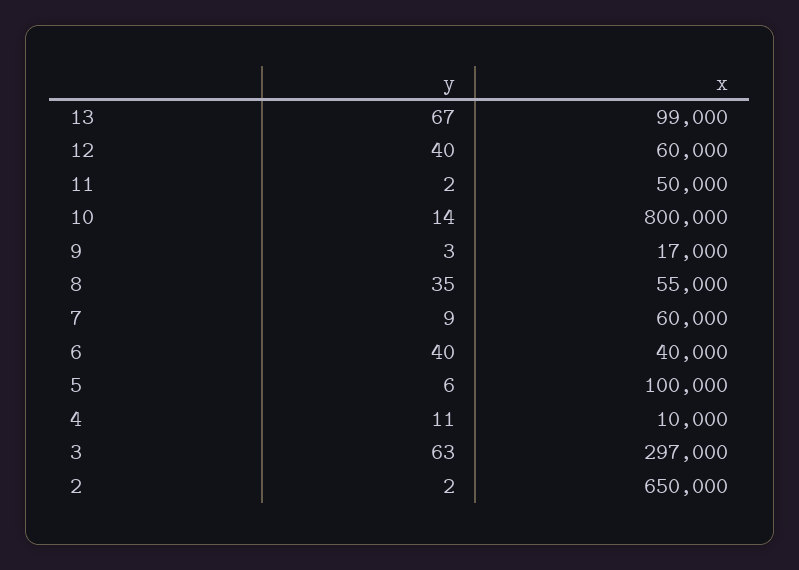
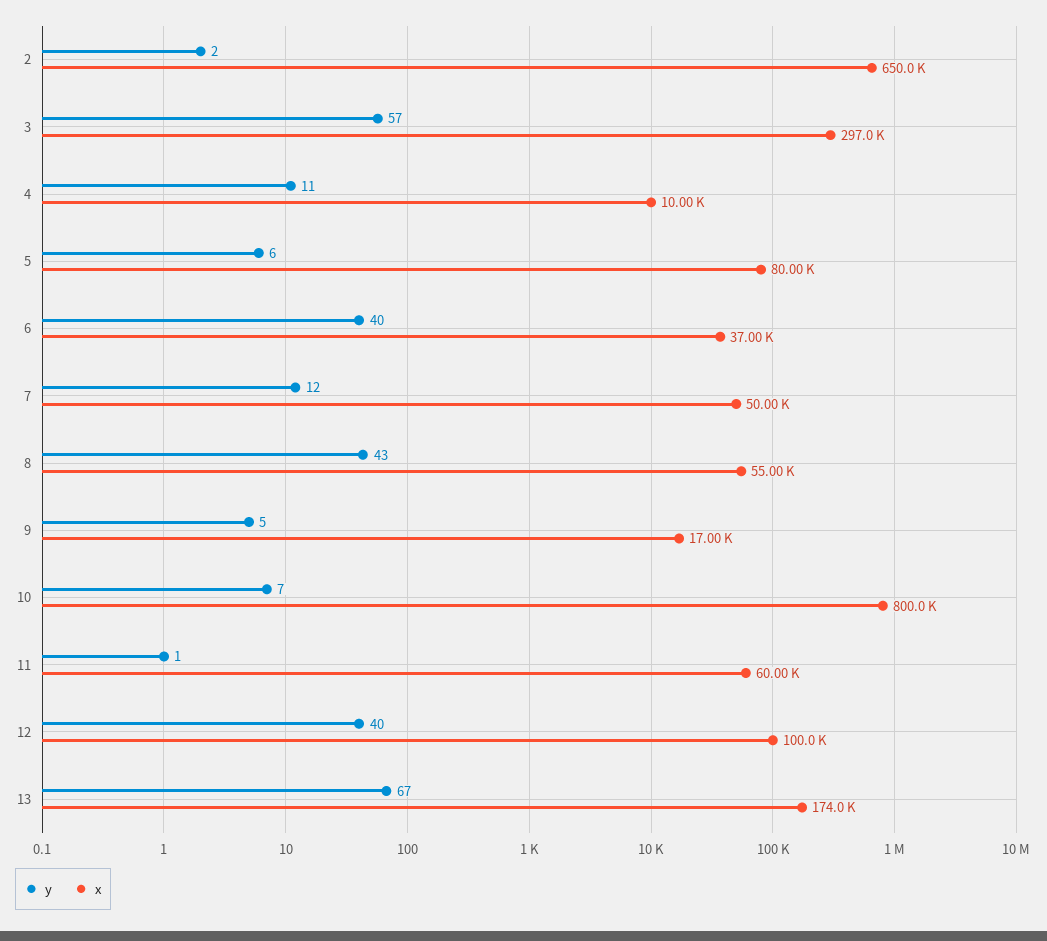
  {
    "y": {
      "13": 67,
      "12": 40,
-     "11": 2,
+     "11": 1,
-     "10": 14,
+     "10": 7,
-     "9": 3,
+     "9": 5,
-     "8": 35,
+     "8": 43,
-     "7": 9,
+     "7": 12,
      "6": 40,
      "5": 6,
      "4": 11,
-     "3": 63,
+     "3": 57,
      "2": 2
    },
    "x": {
-     "13": 99000,
+     "13": 174000,
-     "12": 60000,
+     "12": 100000,
-     "11": 50000,
+     "11": 60000,
      "10": 800000,
      "9": 17000,
      "8": 55000,
-     "7": 60000,
+     "7": 50000,
-     "6": 40000,
+     "6": 37000,
-     "5": 100000,
+     "5": 80000,
      "4": 10000,
      "3": 297000,
      "2": 650000
    }
  }

